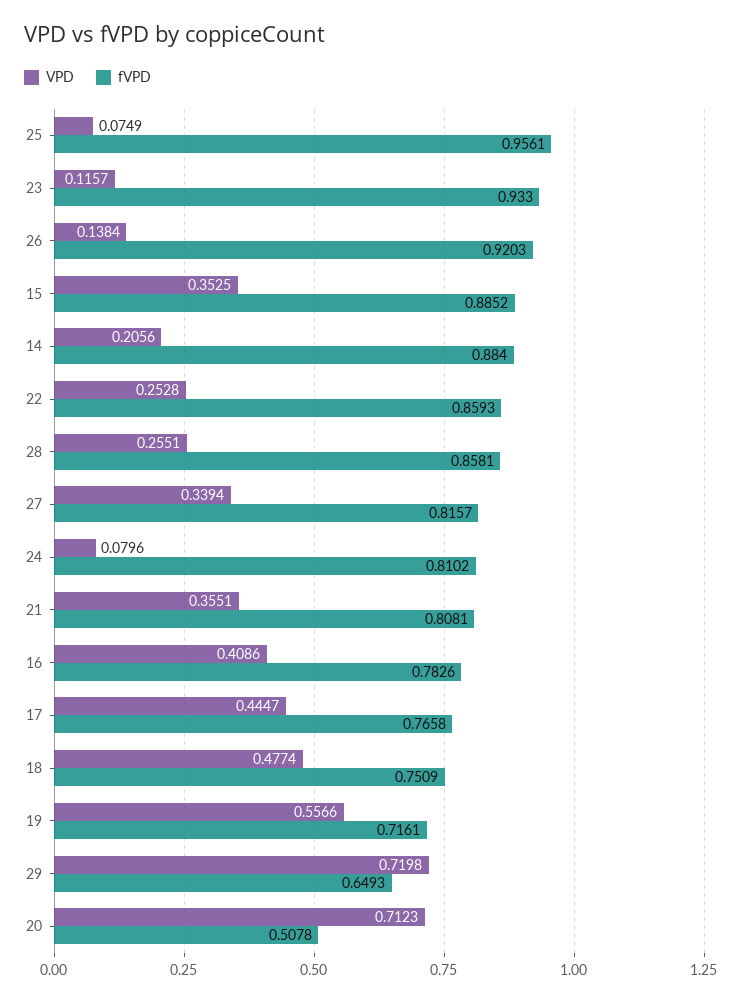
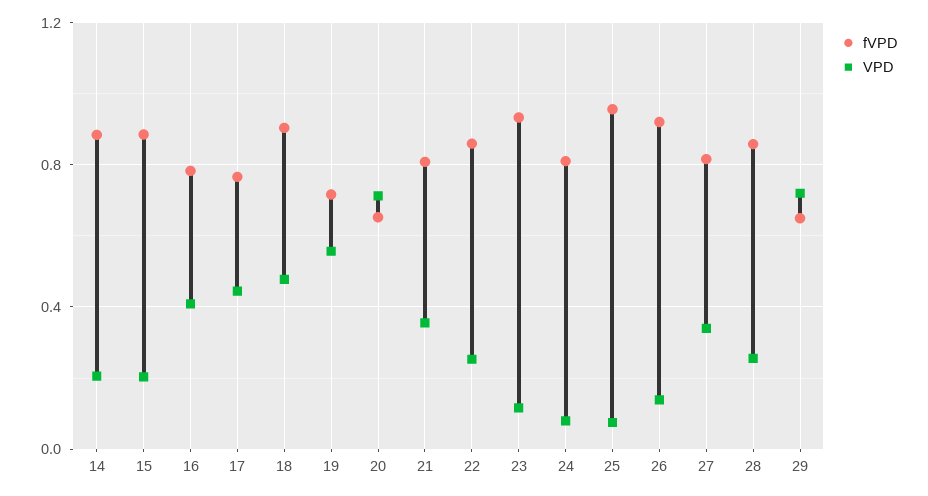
  {
    "VPD": {
      "25": 0.0749,
      "23": 0.1157,
      "26": 0.1384,
-     "15": 0.3525,
+     "15": 0.2,
      "14": 0.2056,
      "22": 0.2528,
      "28": 0.2551,
      "27": 0.3394,
      "24": 0.0796,
      "21": 0.3551,
      "16": 0.4086,
      "17": 0.4447,
      "18": 0.4774,
      "19": 0.5566,
      "29": 0.7198,
      "20": 0.7123
    },
    "fVPD": {
      "25": 0.9561,
      "23": 0.933,
      "26": 0.9203,
      "15": 0.8852,
      "14": 0.884,
      "22": 0.8593,
      "28": 0.8581,
      "27": 0.8157,
      "24": 0.8102,
      "21": 0.8081,
      "16": 0.7826,
      "17": 0.7658,
-     "18": 0.7509,
+     "18": 0.9,
      "19": 0.7161,
      "29": 0.6493,
-     "20": 0.5078
+     "20": 0.65
    }
  }

